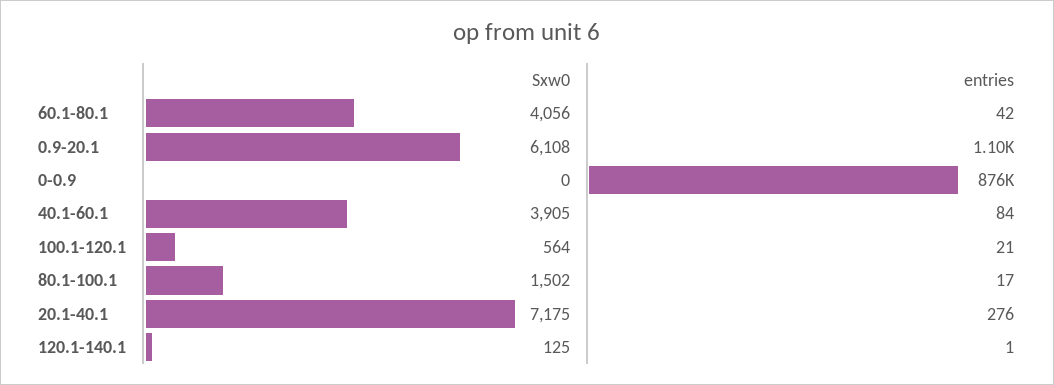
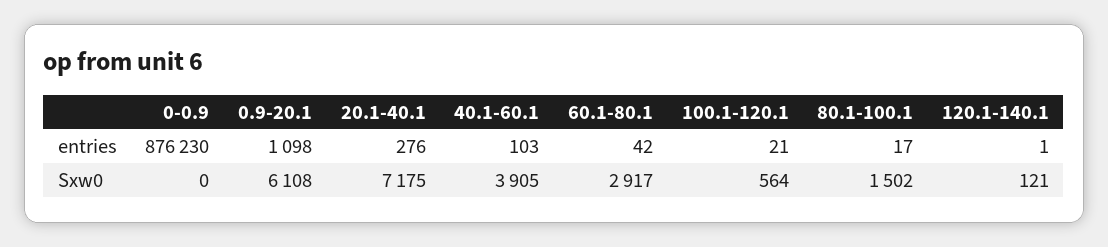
  {
    "Sxw0": {
-     "60.1-80.1": 4056,
+     "60.1-80.1": 2917,
      "0.9-20.1": 6108,
      "0-0.9": 0,
      "40.1-60.1": 3905,
      "100.1-120.1": 564,
      "80.1-100.1": 1502,
      "20.1-40.1": 7175,
-     "120.1-140.1": 125
+     "120.1-140.1": 121
    },
    "entries": {
      "60.1-80.1": 42,
      "0.9-20.1": 1098,
      "0-0.9": 876230,
-     "40.1-60.1": 84,
+     "40.1-60.1": 103,
      "100.1-120.1": 21,
      "80.1-100.1": 17,
      "20.1-40.1": 276,
      "120.1-140.1": 1
    }
  }

